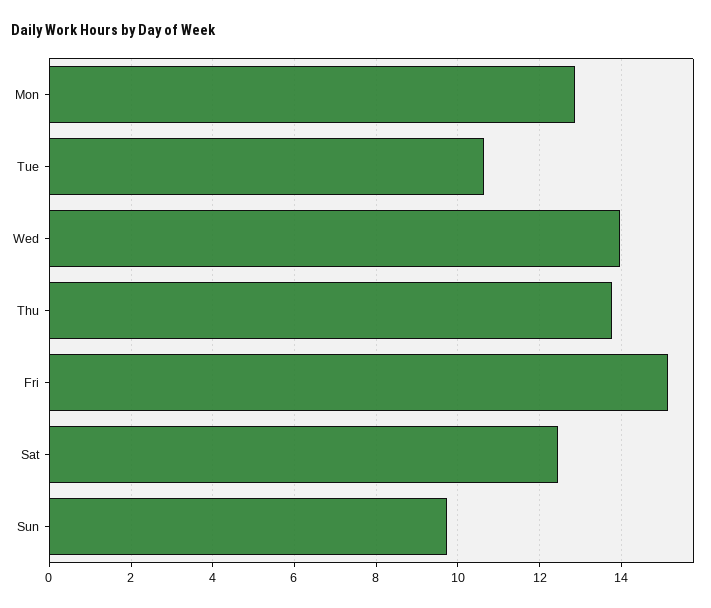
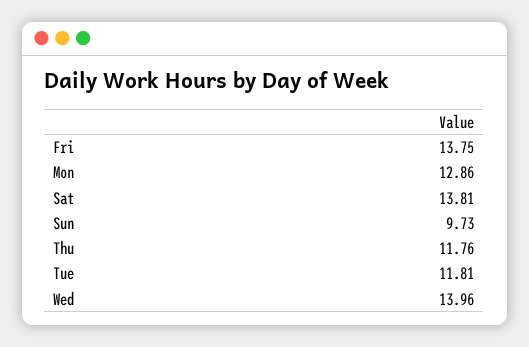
  {
    "Mon": 12.86,
-   "Tue": 10.6,
+   "Tue": 11.81,
    "Wed": 13.96,
-   "Thu": 13.8,
+   "Thu": 11.76,
-   "Fri": 15.2,
+   "Fri": 13.75,
-   "Sat": 12.4,
+   "Sat": 13.81,
    "Sun": 9.73
  }

